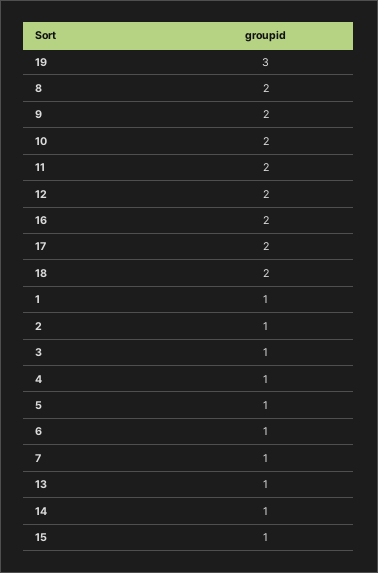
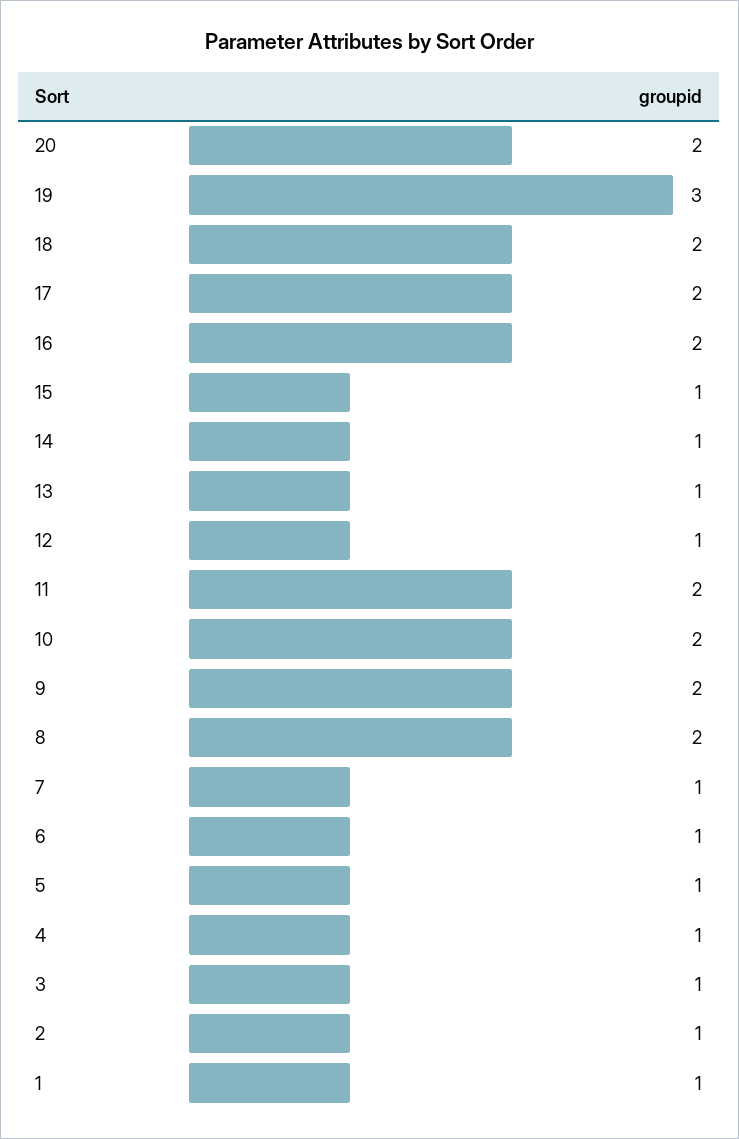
  {
    "19": 3,
    "8": 2,
    "9": 2,
    "10": 2,
    "11": 2,
-   "12": 2,
+   "12": 1,
    "16": 2,
    "17": 2,
    "18": 2,
    "1": 1,
    "2": 1,
    "3": 1,
    "4": 1,
    "5": 1,
    "6": 1,
    "7": 1,
    "13": 1,
    "14": 1,
-   "15": 1
+   "15": 1,
+   "20": 2
  }

